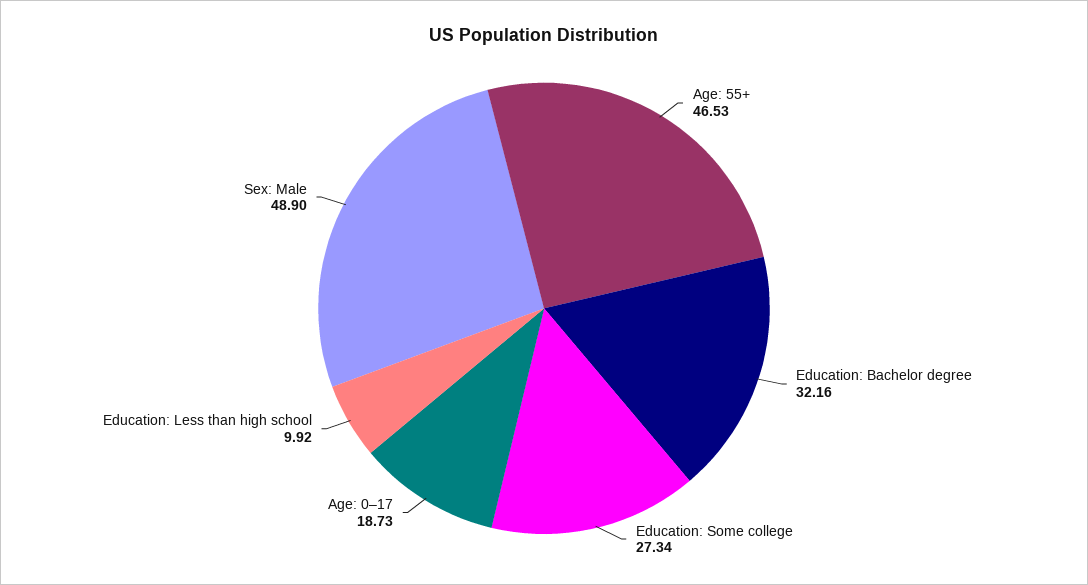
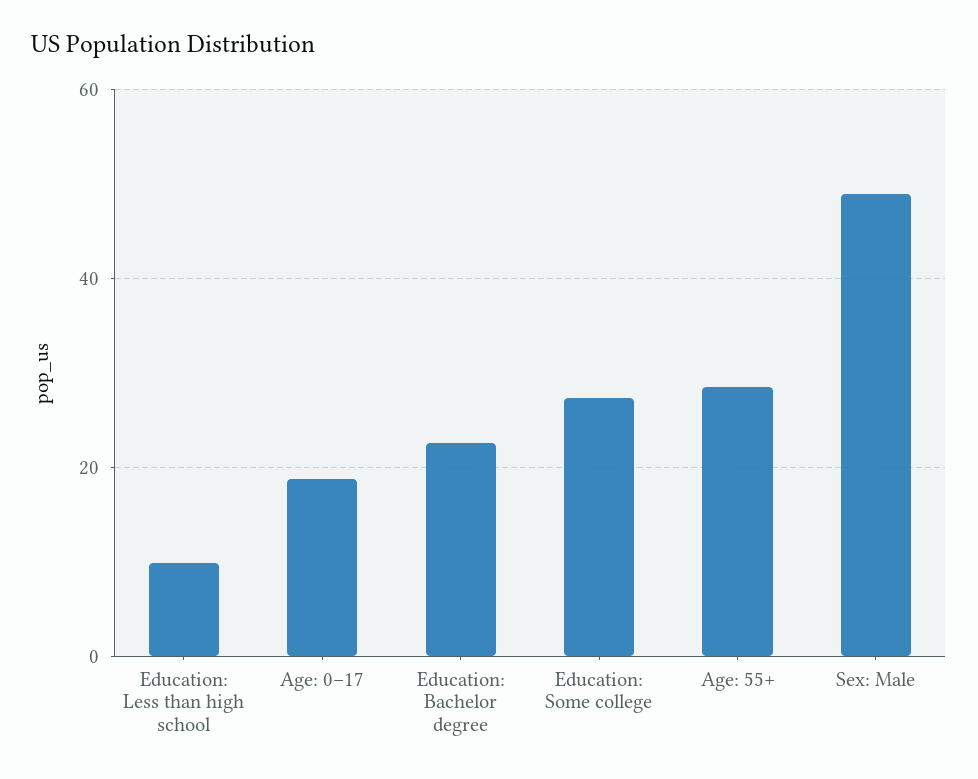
  {
-   "Age: 55+": 46.53,
+   "Age: 55+": 28,
-   "Education: Bachelor degree": 32.16,
+   "Education: Bachelor degree": 22,
    "Education: Some college": 27.34,
    "Age: 0–17": 18.73,
    "Education: Less than high school": 9.92,
    "Sex: Male": 48.9
  }

